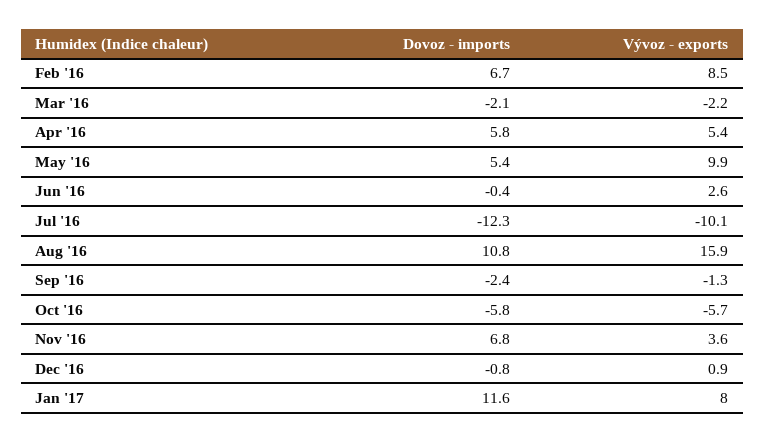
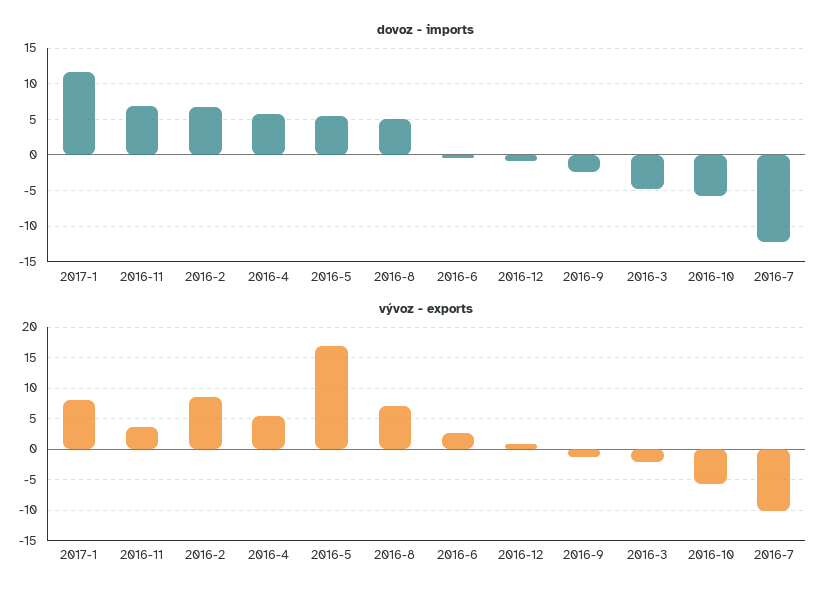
  {
    "Dovoz - imports": {
      "Feb '16": 6.7,
-     "Mar '16": -2.1,
+     "Mar '16": -5,
      "Apr '16": 5.8,
      "May '16": 5.4,
      "Jun '16": -0.4,
      "Jul '16": -12.3,
-     "Aug '16": 10.8,
+     "Aug '16": 5,
      "Sep '16": -2.4,
      "Oct '16": -5.8,
      "Nov '16": 6.8,
      "Dec '16": -0.8,
      "Jan '17": 11.6
    },
    "Vývoz - exports": {
      "Feb '16": 8.5,
      "Mar '16": -2.2,
      "Apr '16": 5.4,
-     "May '16": 9.9,
+     "May '16": 17,
      "Jun '16": 2.6,
      "Jul '16": -10.1,
-     "Aug '16": 15.9,
+     "Aug '16": 7,
      "Sep '16": -1.3,
      "Oct '16": -5.7,
      "Nov '16": 3.6,
      "Dec '16": 0.9,
      "Jan '17": 8
    }
  }

